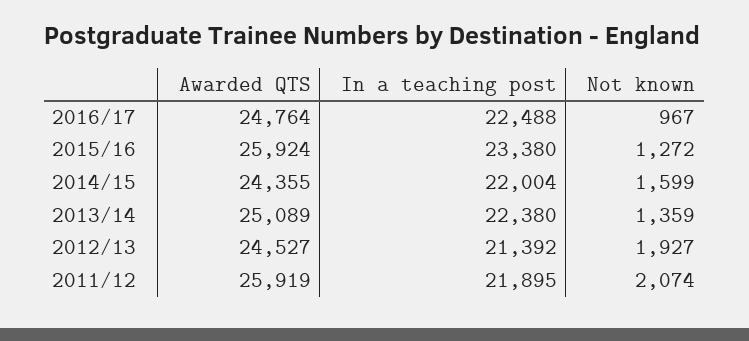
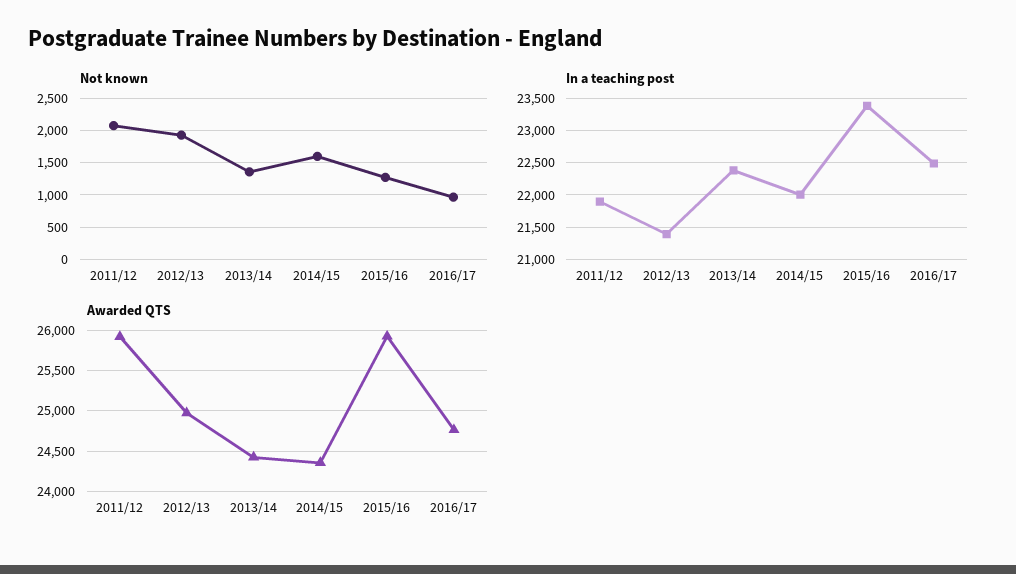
  {
    "Awarded QTS": {
      "2016/17": 24764,
      "2015/16": 25924,
      "2014/15": 24355,
-     "2013/14": 25089,
+     "2013/14": 24400,
-     "2012/13": 24527,
+     "2012/13": 25000,
      "2011/12": 25919
    },
    "In a teaching post": {
      "2016/17": 22488,
      "2015/16": 23380,
      "2014/15": 22004,
      "2013/14": 22380,
      "2012/13": 21392,
      "2011/12": 21895
    },
    "Not known": {
      "2016/17": 967,
      "2015/16": 1272,
      "2014/15": 1599,
      "2013/14": 1359,
      "2012/13": 1927,
      "2011/12": 2074
    }
  }

